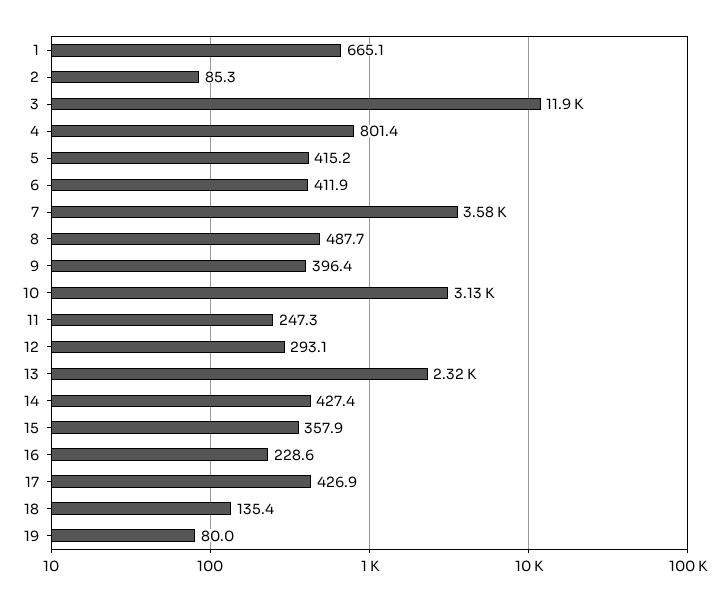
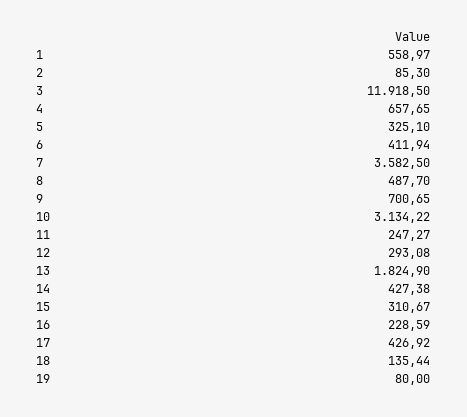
  {
-   "1": 665.1,
+   "1": 558.97,
    "2": 85.3,
    "3": 11918.5,
-   "4": 801.4,
+   "4": 657.65,
-   "5": 415.2,
+   "5": 325.1,
    "6": 411.94,
    "7": 3582.5,
    "8": 487.7,
-   "9": 396.4,
+   "9": 700.65,
    "10": 3134.22,
    "11": 247.27,
    "12": 293.08,
-   "13": 2320,
+   "13": 1824.9,
    "14": 427.38,
-   "15": 357.9,
+   "15": 310.67,
    "16": 228.59,
    "17": 426.92,
    "18": 135.44,
    "19": 80
  }

